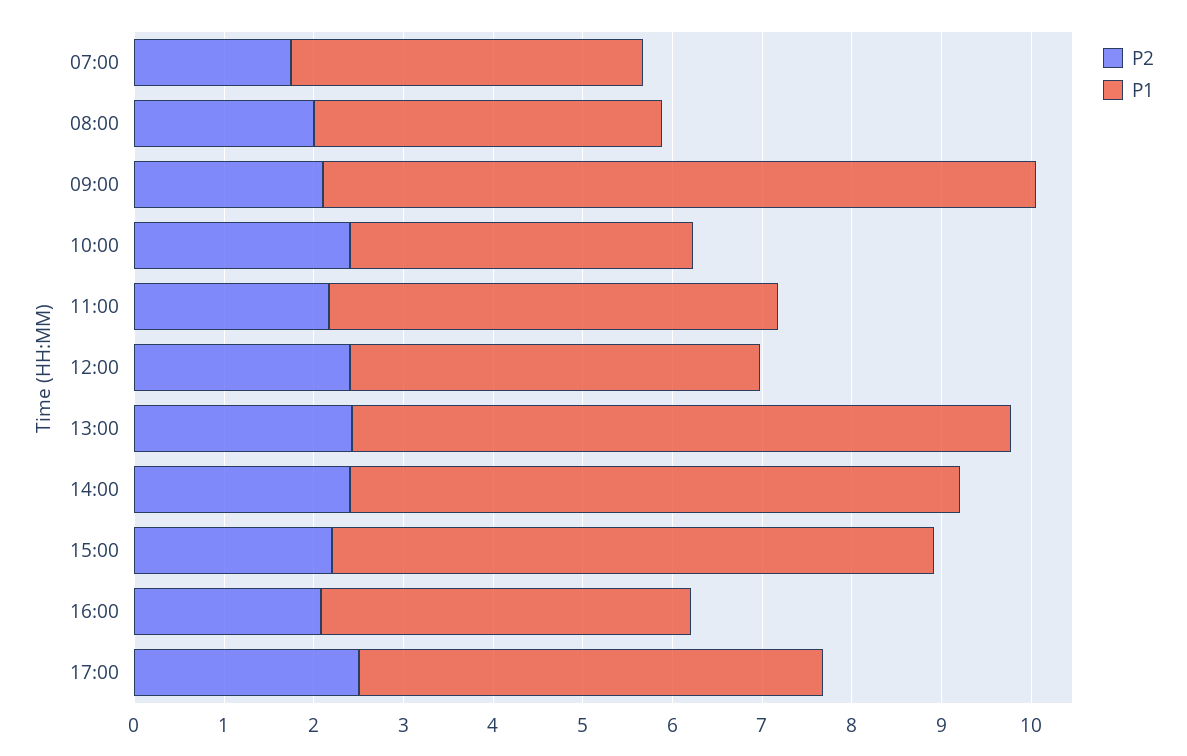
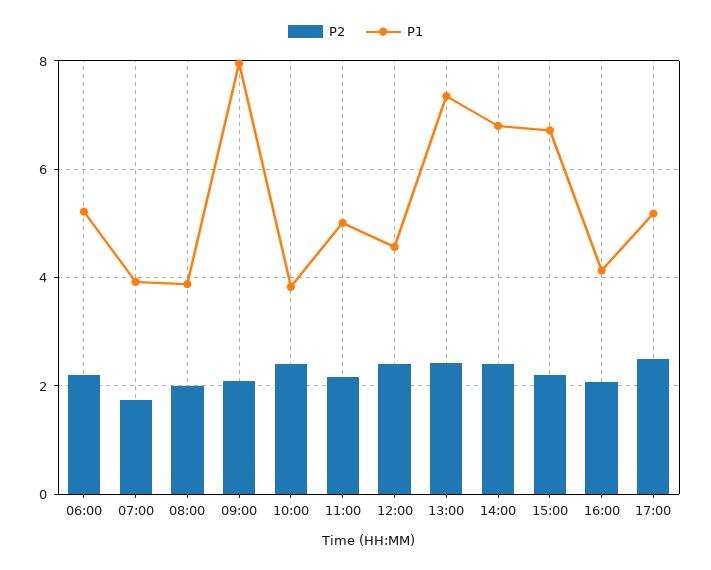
  {
    "P2": {
      "07:00": 1.8,
      "08:00": 2,
      "09:00": 2.2,
      "10:00": 2.4,
      "11:00": 2.2,
      "12:00": 2.4,
      "13:00": 2.4,
      "14:00": 2.4,
      "15:00": 2.2,
      "16:00": 2,
-     "17:00": 2.6
+     "17:00": 2.6,
+     "06:00": 2.2
    },
    "P1": {
      "07:00": 4,
      "08:00": 3.8,
      "09:00": 8,
      "10:00": 3.8,
      "11:00": 5,
      "12:00": 4.6,
      "13:00": 7.4,
      "14:00": 6.8,
      "15:00": 6.8,
      "16:00": 4.2,
-     "17:00": 5.2
+     "17:00": 5.2,
+     "06:00": 5.2
    }
  }

